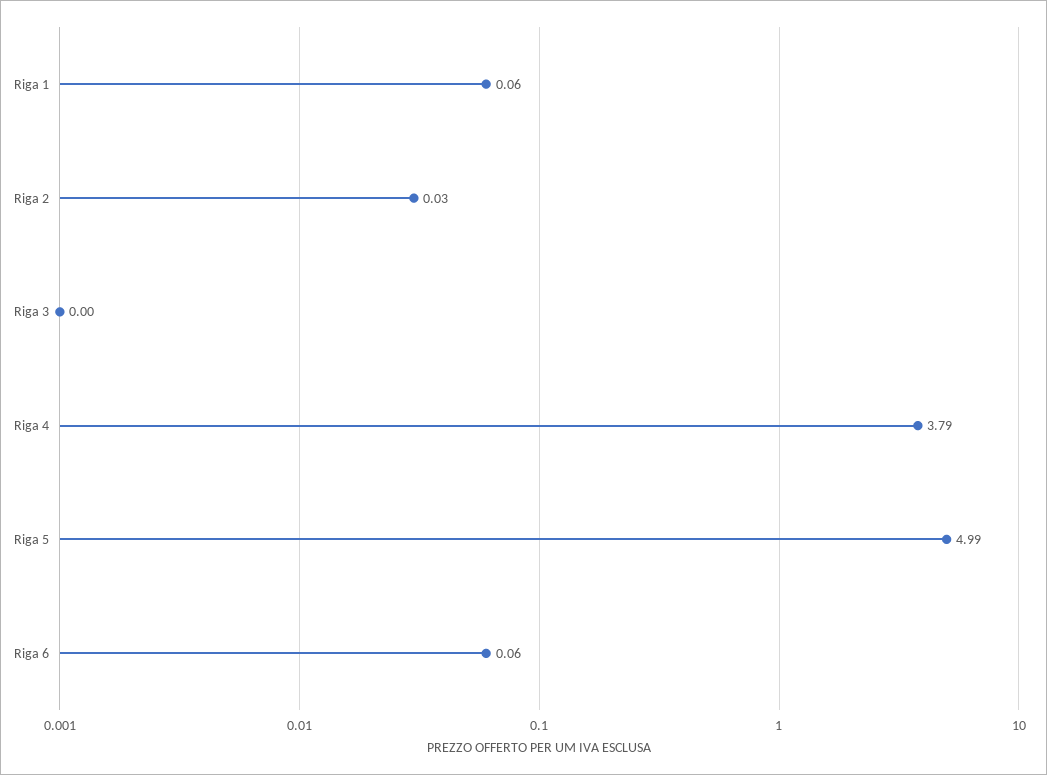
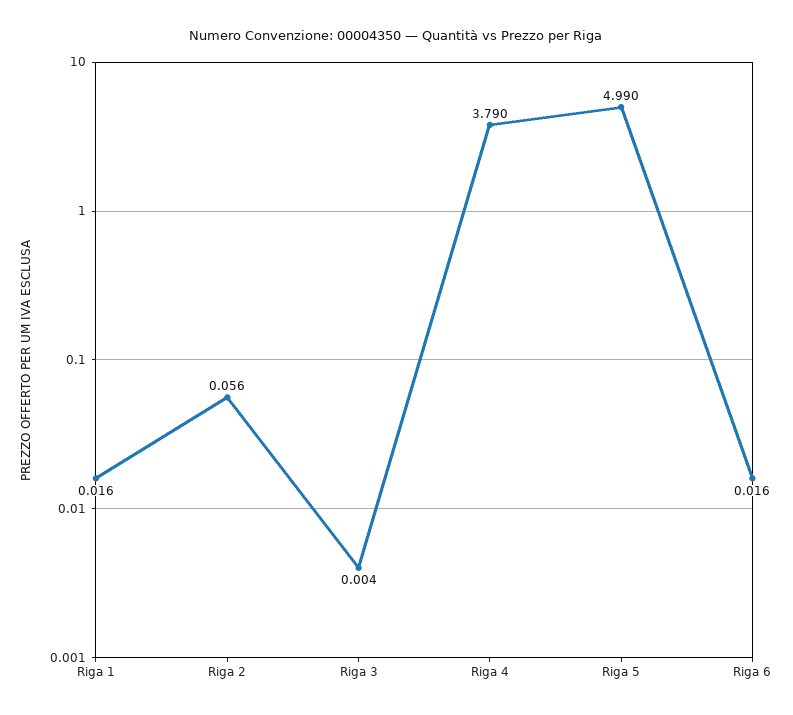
  {
-   "Riga 1": 0.06,
+   "Riga 1": 0.016,
-   "Riga 2": 0.03,
+   "Riga 2": 0.056,
    "Riga 3": 0.004,
    "Riga 4": 3.79,
    "Riga 5": 4.99,
-   "Riga 6": 0.06
+   "Riga 6": 0.016
  }

